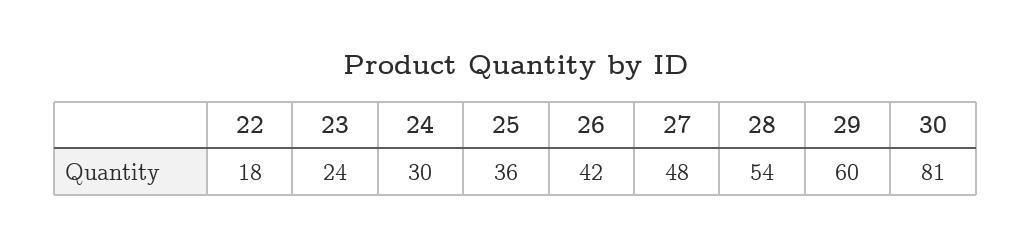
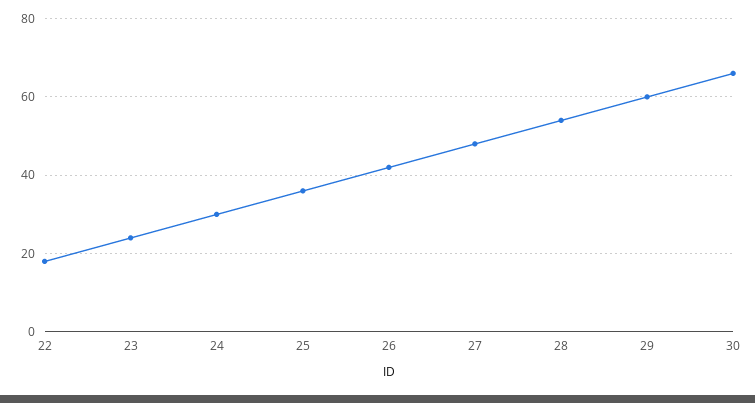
  {
    "22": 18,
    "23": 24,
    "24": 30,
    "25": 36,
    "26": 42,
    "27": 48,
    "28": 54,
    "29": 60,
-   "30": 81
+   "30": 65
  }

